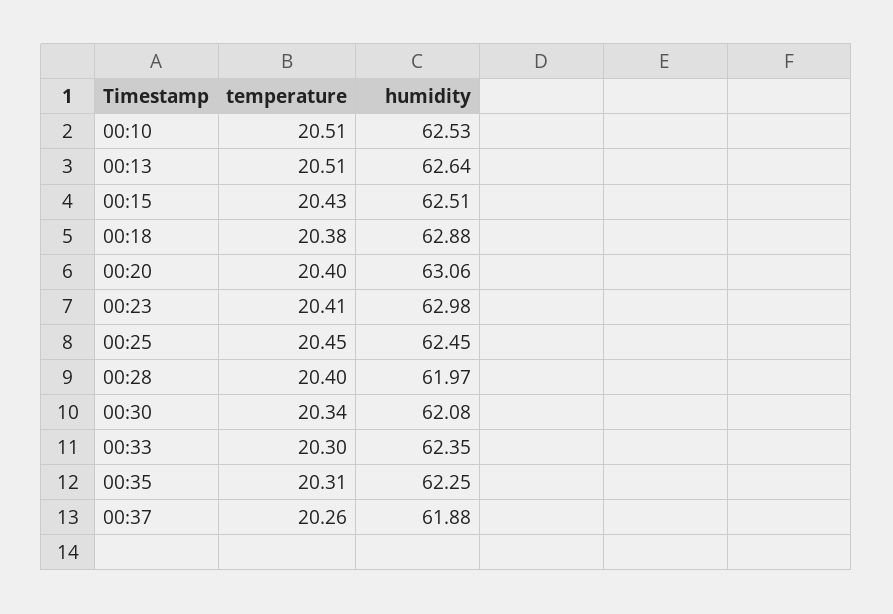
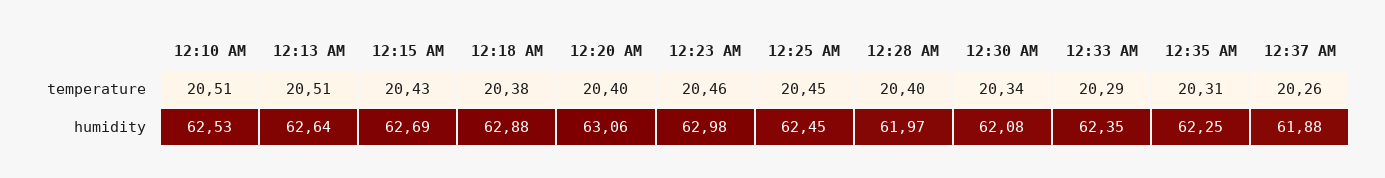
  {
    "temperature": {
      "00:10": 20.51,
      "00:13": 20.51,
      "00:15": 20.43,
      "00:18": 20.38,
      "00:20": 20.4,
-     "00:23": 20.41,
+     "00:23": 20.46,
      "00:25": 20.45,
      "00:28": 20.4,
      "00:30": 20.34,
-     "00:33": 20.3,
+     "00:33": 20.29,
      "00:35": 20.31,
      "00:37": 20.26
    },
    "humidity": {
      "00:10": 62.53,
      "00:13": 62.64,
-     "00:15": 62.51,
+     "00:15": 62.69,
      "00:18": 62.88,
      "00:20": 63.06,
      "00:23": 62.98,
      "00:25": 62.45,
      "00:28": 61.97,
      "00:30": 62.08,
      "00:33": 62.35,
      "00:35": 62.25,
      "00:37": 61.88
    }
  }

